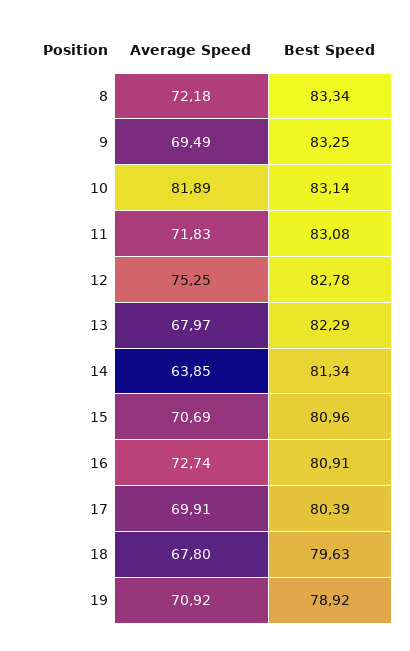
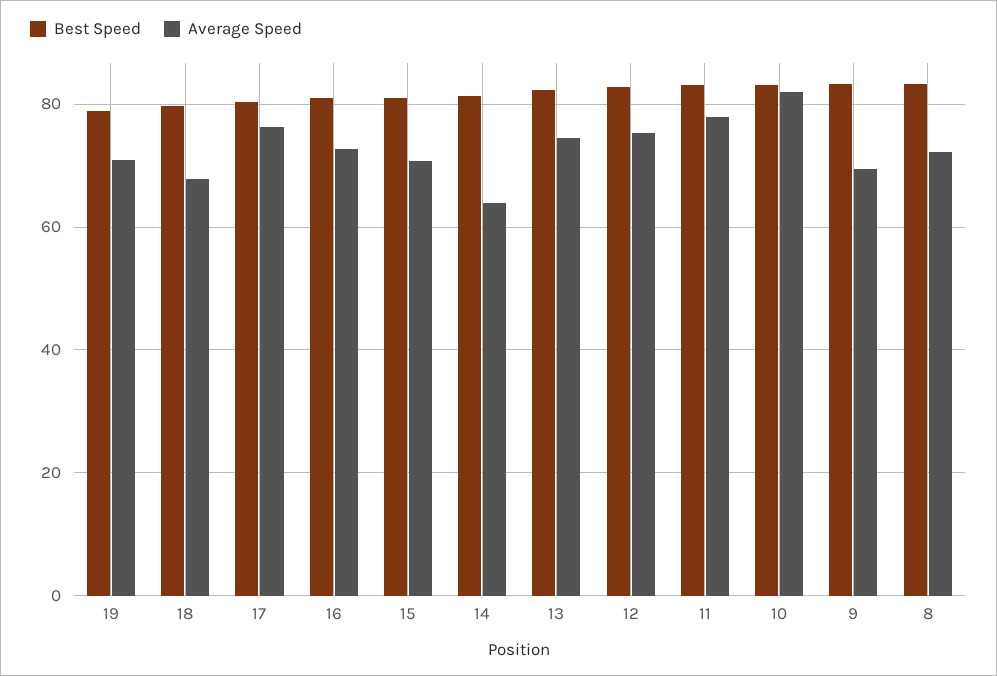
  {
    "Average Speed": {
      "8": 72.18,
      "9": 69.49,
      "10": 81.89,
-     "11": 71.83,
+     "11": 78,
      "12": 75.25,
-     "13": 67.97,
+     "13": 74,
      "14": 63.85,
      "15": 70.69,
      "16": 72.74,
-     "17": 69.91,
+     "17": 76,
      "18": 67.8,
      "19": 70.92
    },
    "Best Speed": {
      "8": 83.34,
      "9": 83.25,
      "10": 83.14,
      "11": 83.08,
      "12": 82.78,
      "13": 82.29,
      "14": 81.34,
      "15": 80.96,
      "16": 80.91,
      "17": 80.39,
      "18": 79.63,
      "19": 78.92
    }
  }

